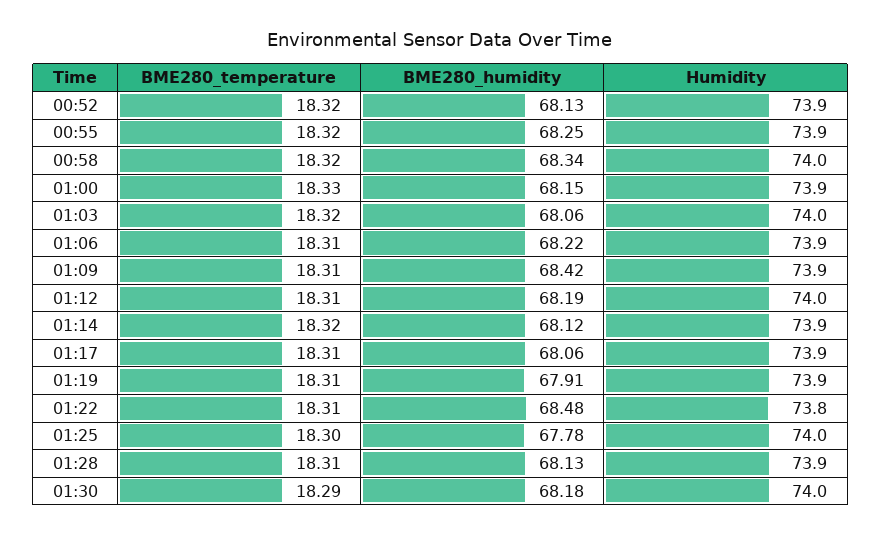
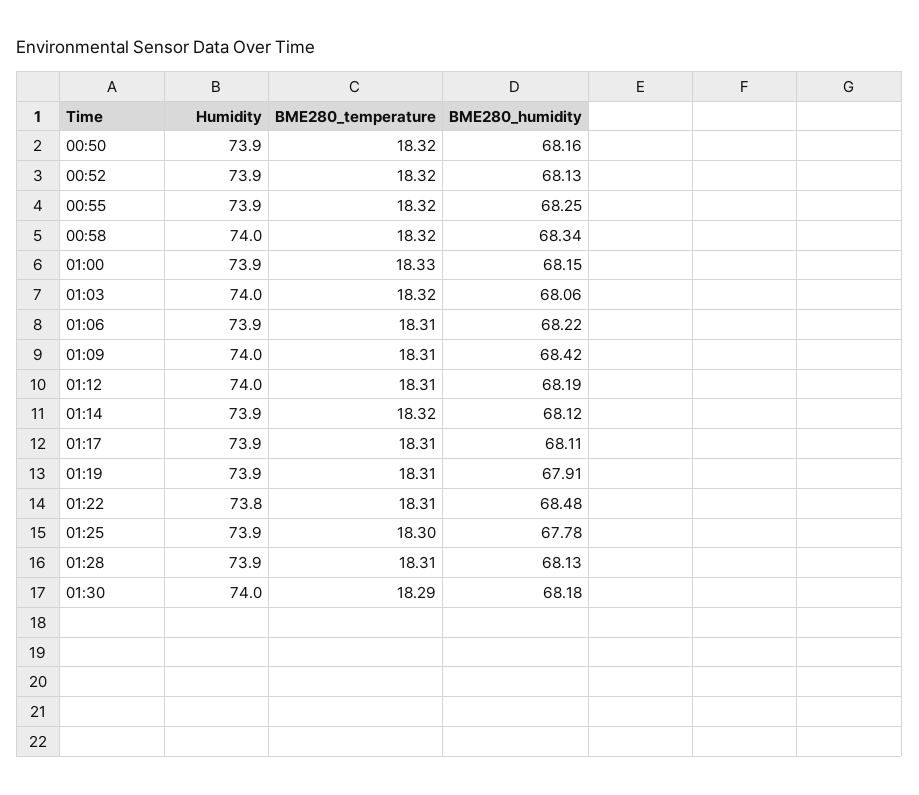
  {
    "BME280_temperature": {
      "00:52": 18.32,
      "00:55": 18.32,
      "00:58": 18.32,
      "01:00": 18.33,
      "01:03": 18.32,
      "01:06": 18.31,
      "01:09": 18.31,
      "01:12": 18.31,
      "01:14": 18.32,
      "01:17": 18.31,
      "01:19": 18.31,
      "01:22": 18.31,
      "01:25": 18.3,
      "01:28": 18.31,
-     "01:30": 18.29
+     "01:30": 18.29,
+     "00:50": 18.32
    },
    "BME280_humidity": {
      "00:52": 68.13,
      "00:55": 68.25,
      "00:58": 68.34,
      "01:00": 68.15,
      "01:03": 68.06,
      "01:06": 68.22,
      "01:09": 68.42,
      "01:12": 68.19,
      "01:14": 68.12,
-     "01:17": 68.06,
+     "01:17": 68.11,
      "01:19": 67.91,
      "01:22": 68.48,
      "01:25": 67.78,
      "01:28": 68.13,
-     "01:30": 68.18
+     "01:30": 68.18,
+     "00:50": 68.16
    },
    "Humidity": {
      "00:52": 73.9,
      "00:55": 73.9,
      "00:58": 74,
      "01:00": 73.9,
      "01:03": 74,
      "01:06": 73.9,
-     "01:09": 73.9,
+     "01:09": 74,
      "01:12": 74,
      "01:14": 73.9,
      "01:17": 73.9,
      "01:19": 73.9,
      "01:22": 73.8,
-     "01:25": 74,
+     "01:25": 73.9,
      "01:28": 73.9,
-     "01:30": 74
+     "01:30": 74,
+     "00:50": 73.9
    }
  }

